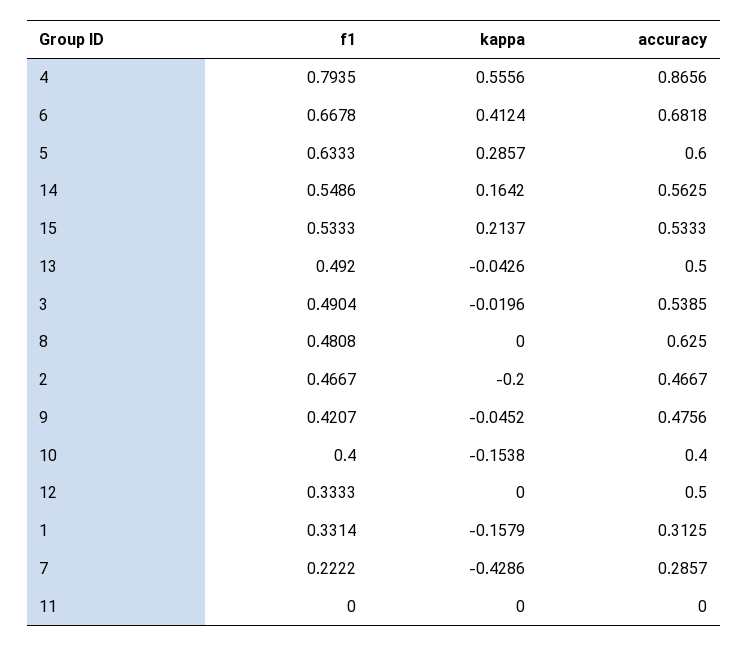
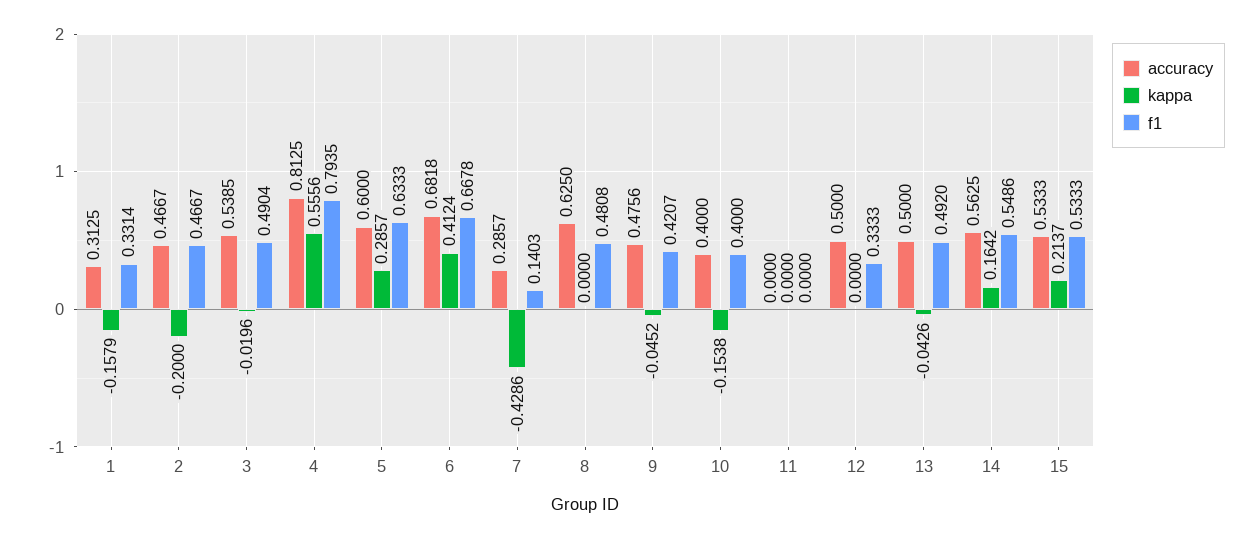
  {
    "f1": {
      "4": 0.7935,
      "6": 0.6678,
      "5": 0.6333,
      "14": 0.5486,
      "15": 0.5333,
      "13": 0.492,
      "3": 0.4904,
      "8": 0.4808,
      "2": 0.4667,
      "9": 0.4207,
      "10": 0.4,
      "12": 0.3333,
      "1": 0.3314,
-     "7": 0.2222,
+     "7": 0.1403,
      "11": 0
    },
    "kappa": {
      "4": 0.5556,
      "6": 0.4124,
      "5": 0.2857,
      "14": 0.1642,
      "15": 0.2137,
      "13": -0.0426,
      "3": -0.0196,
      "8": 0,
      "2": -0.2,
      "9": -0.0452,
      "10": -0.1538,
      "12": 0,
      "1": -0.1579,
      "7": -0.4286,
      "11": 0
    },
    "accuracy": {
-     "4": 0.8656,
+     "4": 0.8125,
      "6": 0.6818,
      "5": 0.6,
      "14": 0.5625,
      "15": 0.5333,
      "13": 0.5,
      "3": 0.5385,
      "8": 0.625,
      "2": 0.4667,
      "9": 0.4756,
      "10": 0.4,
      "12": 0.5,
      "1": 0.3125,
      "7": 0.2857,
      "11": 0
    }
  }

